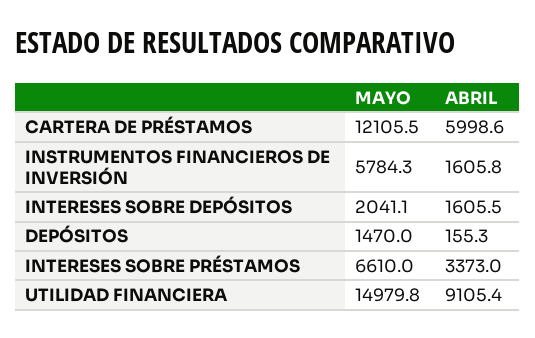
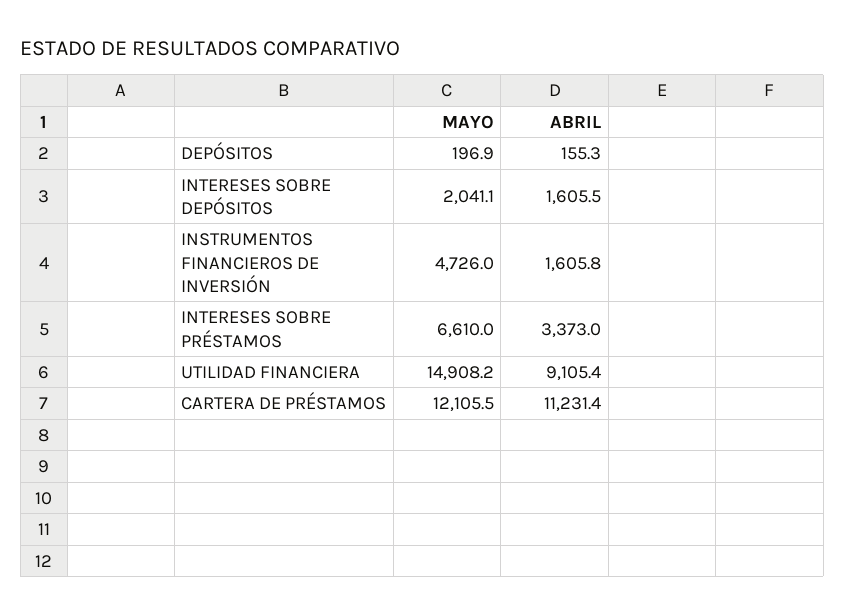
  {
    "MAYO": {
      "CARTERA DE PRÉSTAMOS": 12105.5,
-     "INSTRUMENTOS FINANCIEROS DE INVERSIÓN": 5784.3,
+     "INSTRUMENTOS FINANCIEROS DE INVERSIÓN": 4726,
      "INTERESES SOBRE DEPÓSITOS": 2041.1,
-     "DEPÓSITOS": 1470,
+     "DEPÓSITOS": 196.9,
      "INTERESES SOBRE PRÉSTAMOS": 6610,
-     "UTILIDAD FINANCIERA": 14979.8
+     "UTILIDAD FINANCIERA": 14908.2
    },
    "ABRIL": {
-     "CARTERA DE PRÉSTAMOS": 5998.6,
+     "CARTERA DE PRÉSTAMOS": 11231.4,
      "INSTRUMENTOS FINANCIEROS DE INVERSIÓN": 1605.8,
      "INTERESES SOBRE DEPÓSITOS": 1605.5,
      "DEPÓSITOS": 155.3,
      "INTERESES SOBRE PRÉSTAMOS": 3373,
      "UTILIDAD FINANCIERA": 9105.4
    }
  }

